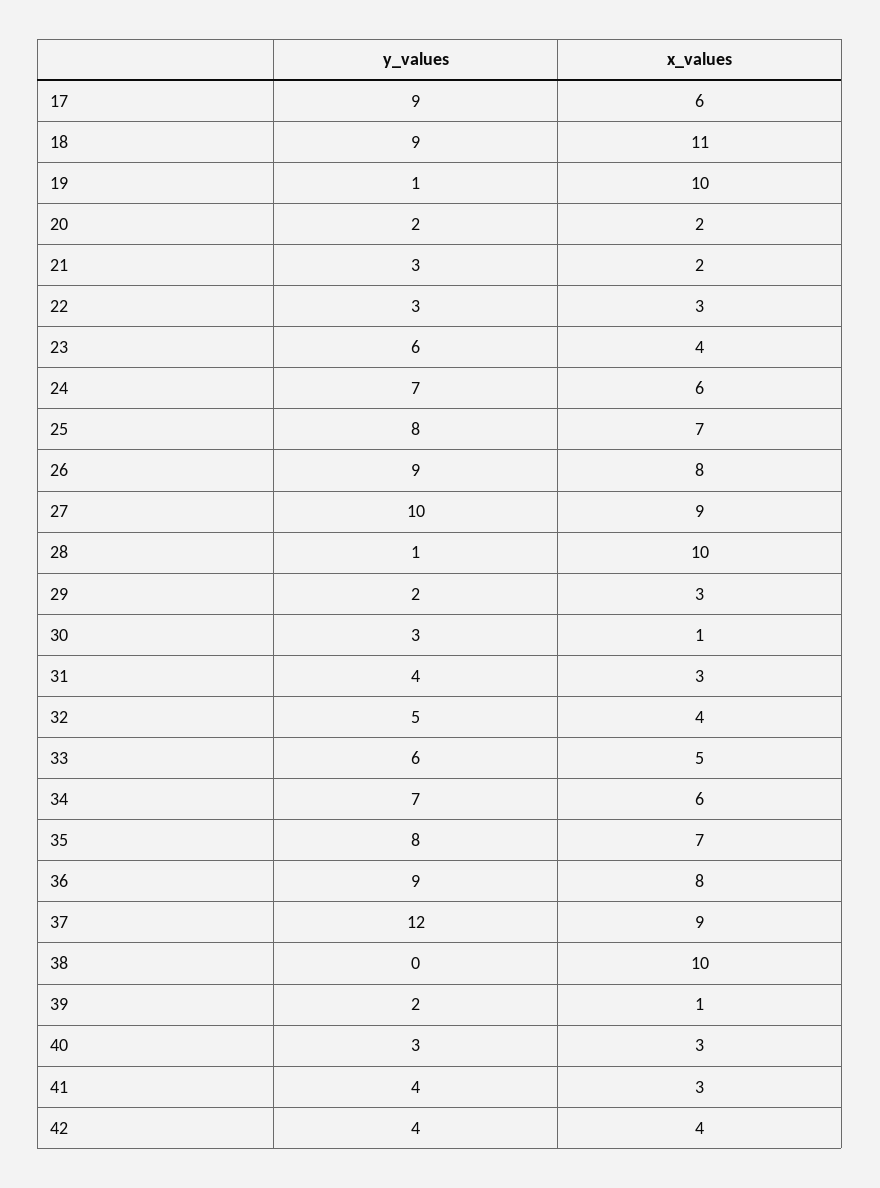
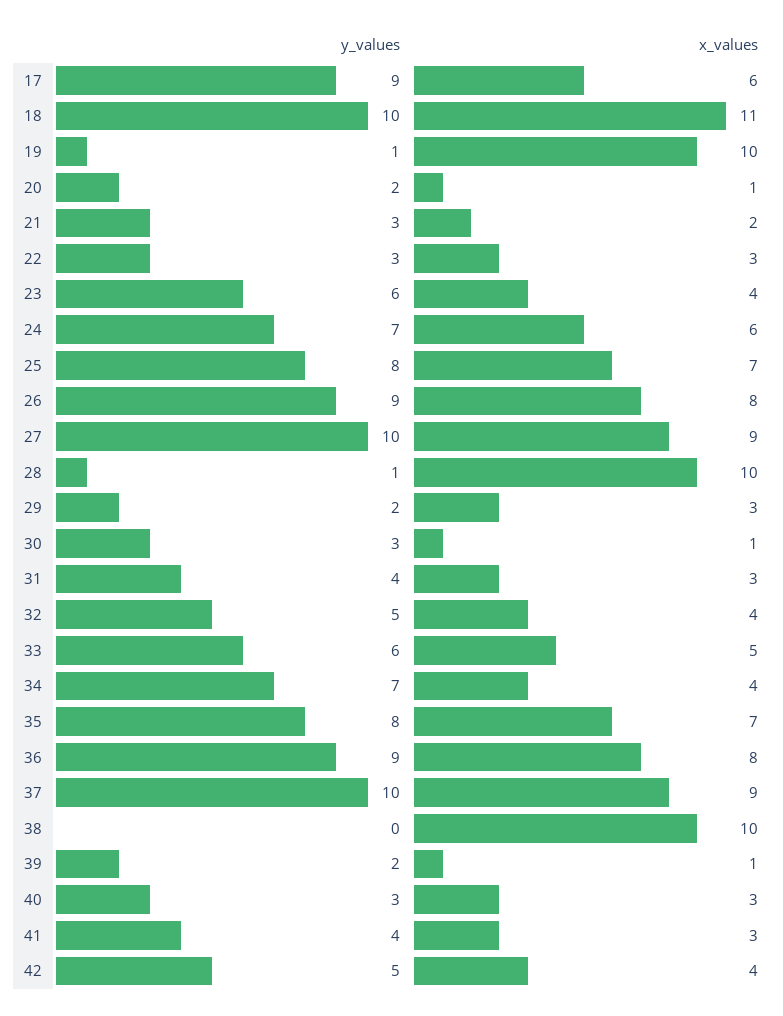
  {
    "y_values": {
      "17": 9,
-     "18": 9,
+     "18": 10,
      "19": 1,
      "20": 2,
      "21": 3,
      "22": 3,
      "23": 6,
      "24": 7,
      "25": 8,
      "26": 9,
      "27": 10,
      "28": 1,
      "29": 2,
      "30": 3,
      "31": 4,
      "32": 5,
      "33": 6,
      "34": 7,
      "35": 8,
      "36": 9,
-     "37": 12,
+     "37": 10,
      "38": 0,
      "39": 2,
      "40": 3,
      "41": 4,
-     "42": 4
+     "42": 5
    },
    "x_values": {
      "17": 6,
      "18": 11,
      "19": 10,
-     "20": 2,
+     "20": 1,
      "21": 2,
      "22": 3,
      "23": 4,
      "24": 6,
      "25": 7,
      "26": 8,
      "27": 9,
      "28": 10,
      "29": 3,
      "30": 1,
      "31": 3,
      "32": 4,
      "33": 5,
-     "34": 6,
+     "34": 4,
      "35": 7,
      "36": 8,
      "37": 9,
      "38": 10,
      "39": 1,
      "40": 3,
      "41": 3,
      "42": 4
    }
  }

